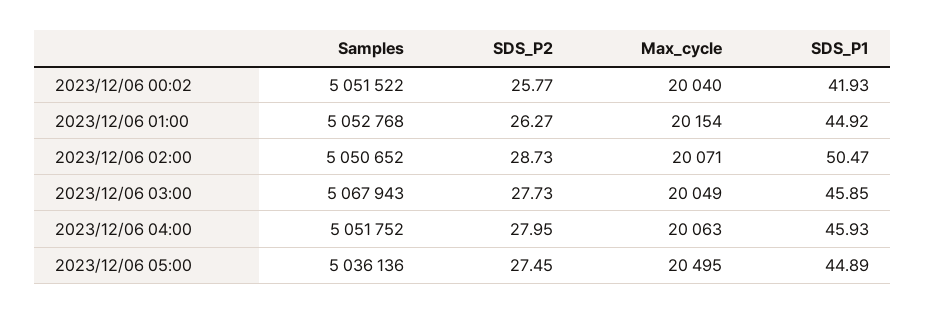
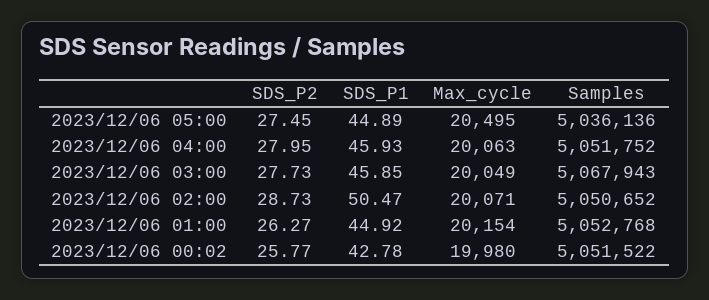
  {
    "Samples": {
      "2023/12/06 00:02": 5051522,
      "2023/12/06 01:00": 5052768,
      "2023/12/06 02:00": 5050652,
      "2023/12/06 03:00": 5067943,
      "2023/12/06 04:00": 5051752,
      "2023/12/06 05:00": 5036136
    },
    "SDS_P2": {
      "2023/12/06 00:02": 25.77,
      "2023/12/06 01:00": 26.27,
      "2023/12/06 02:00": 28.73,
      "2023/12/06 03:00": 27.73,
      "2023/12/06 04:00": 27.95,
      "2023/12/06 05:00": 27.45
    },
    "Max_cycle": {
-     "2023/12/06 00:02": 20040,
+     "2023/12/06 00:02": 19980,
      "2023/12/06 01:00": 20154,
      "2023/12/06 02:00": 20071,
      "2023/12/06 03:00": 20049,
      "2023/12/06 04:00": 20063,
      "2023/12/06 05:00": 20495
    },
    "SDS_P1": {
-     "2023/12/06 00:02": 41.93,
+     "2023/12/06 00:02": 42.78,
      "2023/12/06 01:00": 44.92,
      "2023/12/06 02:00": 50.47,
      "2023/12/06 03:00": 45.85,
      "2023/12/06 04:00": 45.93,
      "2023/12/06 05:00": 44.89
    }
  }

